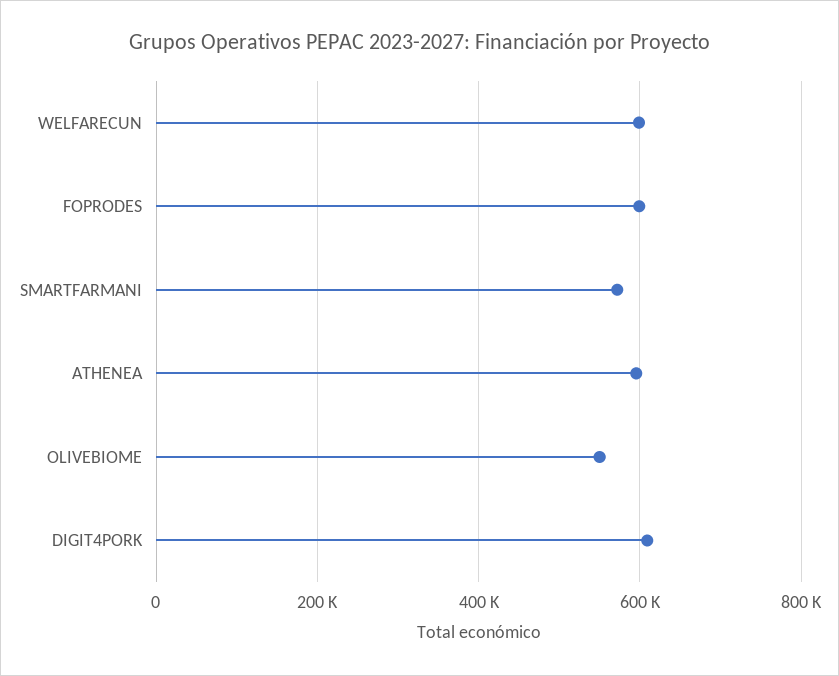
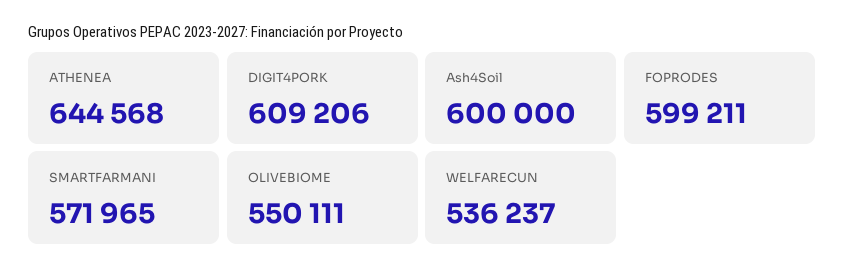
  {
-   "WELFARECUN": 600000,
+   "WELFARECUN": 536237,
    "FOPRODES": 599211,
    "SMARTFARMANI": 571965,
-   "ATHENEA": 600000,
+   "ATHENEA": 644568,
    "OLIVEBIOME": 550111,
-   "DIGIT4PORK": 609206
+   "DIGIT4PORK": 609206,
+   "Ash4Soil": 600000
  }

